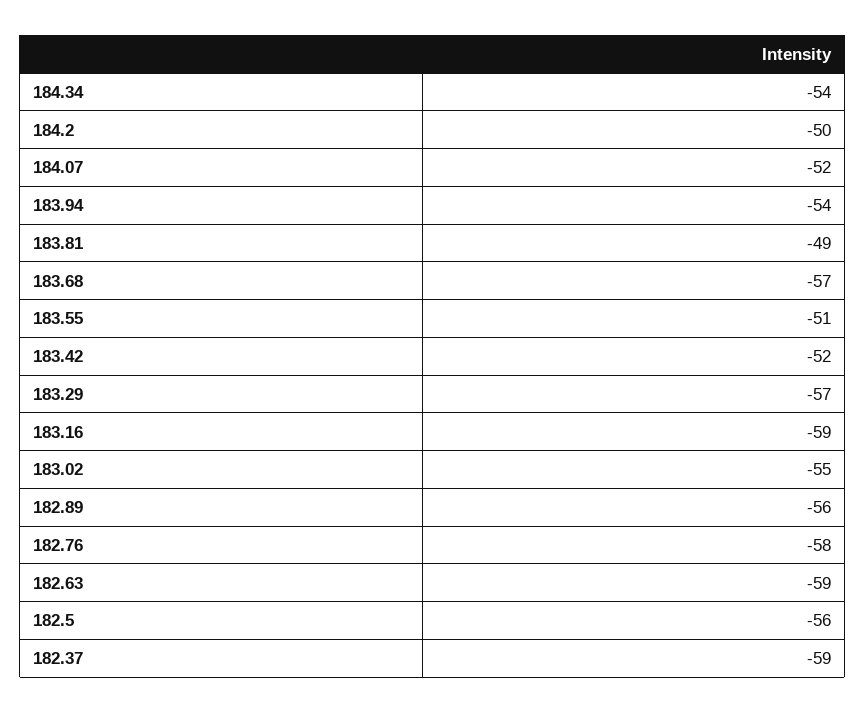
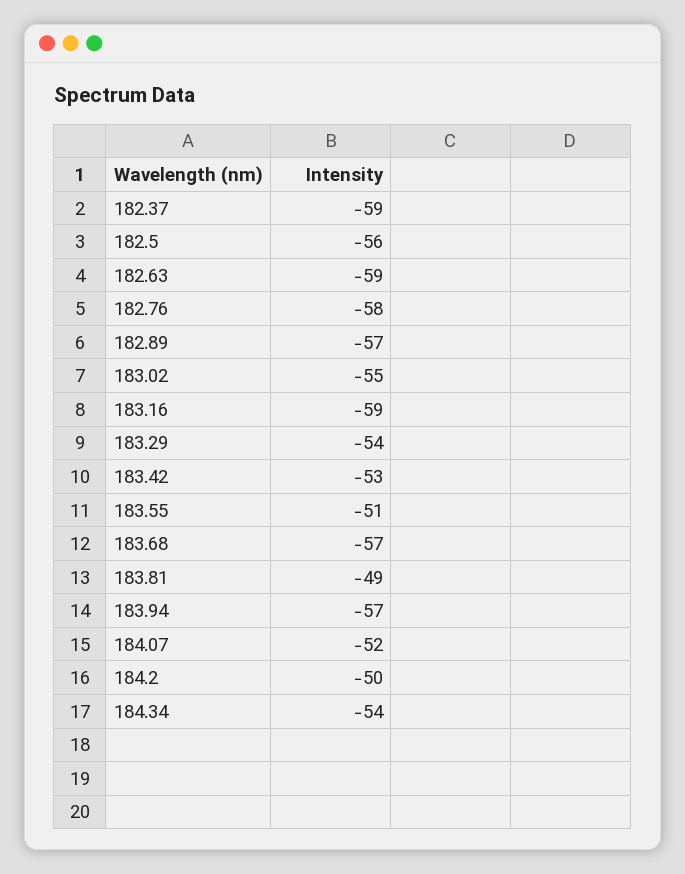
  {
    "184.34": -54,
    "184.2": -50,
    "184.07": -52,
-   "183.94": -54,
+   "183.94": -57,
    "183.81": -49,
    "183.68": -57,
    "183.55": -51,
-   "183.42": -52,
+   "183.42": -53,
-   "183.29": -57,
+   "183.29": -54,
    "183.16": -59,
    "183.02": -55,
-   "182.89": -56,
+   "182.89": -57,
    "182.76": -58,
    "182.63": -59,
    "182.5": -56,
    "182.37": -59
  }

